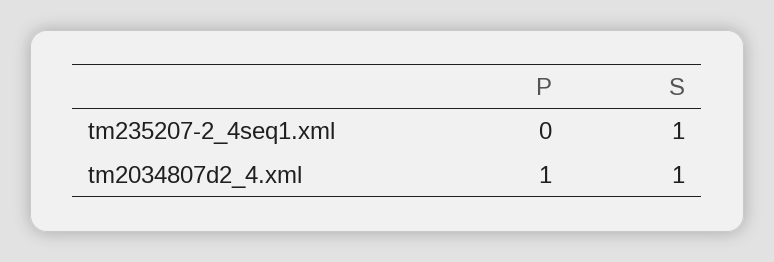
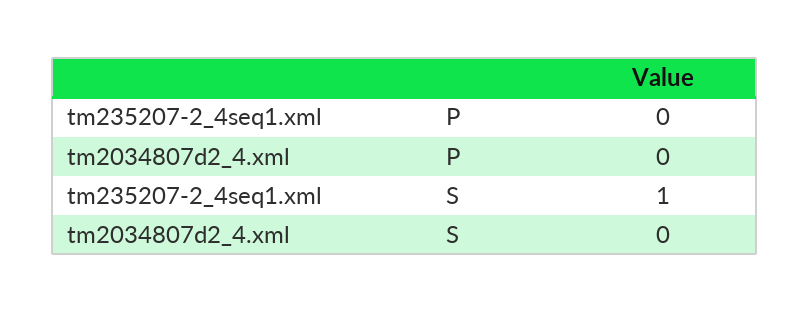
  {
    "P": {
      "tm235207-2_4seq1.xml": 0,
-     "tm2034807d2_4.xml": 1
+     "tm2034807d2_4.xml": 0
    },
    "S": {
      "tm235207-2_4seq1.xml": 1,
-     "tm2034807d2_4.xml": 1
+     "tm2034807d2_4.xml": 0
    }
  }

